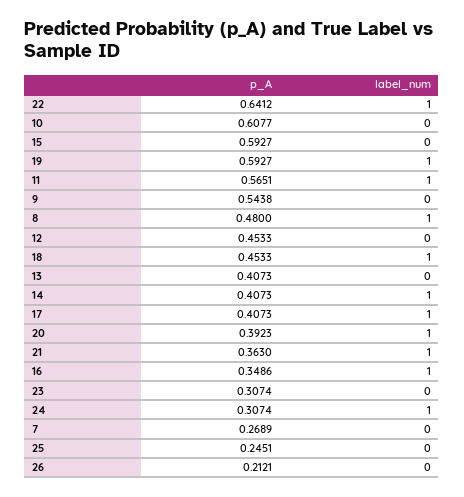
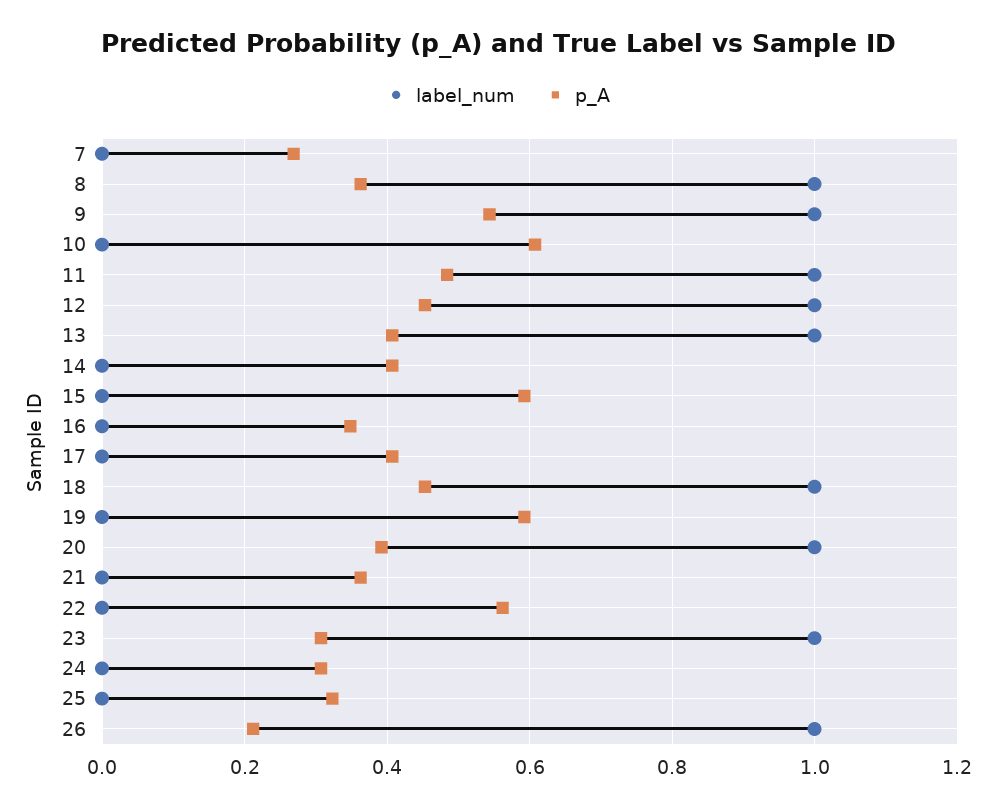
  {
    "p_A": {
-     "22": 0.6412,
+     "22": 0.56,
      "10": 0.6077,
      "15": 0.5927,
      "19": 0.5927,
-     "11": 0.5651,
+     "11": 0.48,
      "9": 0.5438,
-     "8": 0.48,
+     "8": 0.36,
      "12": 0.4533,
      "18": 0.4533,
      "13": 0.4073,
      "14": 0.4073,
      "17": 0.4073,
      "20": 0.3923,
      "21": 0.363,
      "16": 0.3486,
      "23": 0.3074,
      "24": 0.3074,
      "7": 0.2689,
-     "25": 0.2451,
+     "25": 0.32,
      "26": 0.2121
    },
    "label_num": {
-     "22": 1,
+     "22": 0,
      "10": 0,
      "15": 0,
-     "19": 1,
+     "19": 0,
      "11": 1,
-     "9": 0,
+     "9": 1,
      "8": 1,
-     "12": 0,
+     "12": 1,
      "18": 1,
-     "13": 0,
+     "13": 1,
-     "14": 1,
+     "14": 0,
-     "17": 1,
+     "17": 0,
      "20": 1,
-     "21": 1,
+     "21": 0,
-     "16": 1,
+     "16": 0,
-     "23": 0,
+     "23": 1,
-     "24": 1,
+     "24": 0,
      "7": 0,
      "25": 0,
-     "26": 0
+     "26": 1
    }
  }

